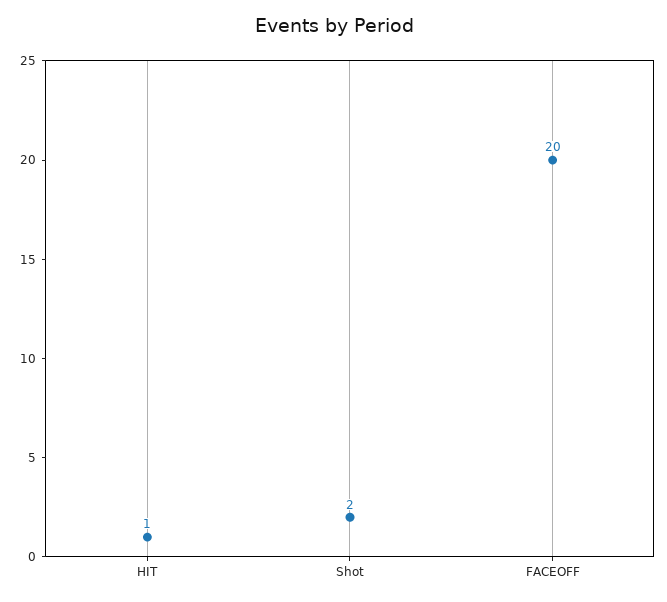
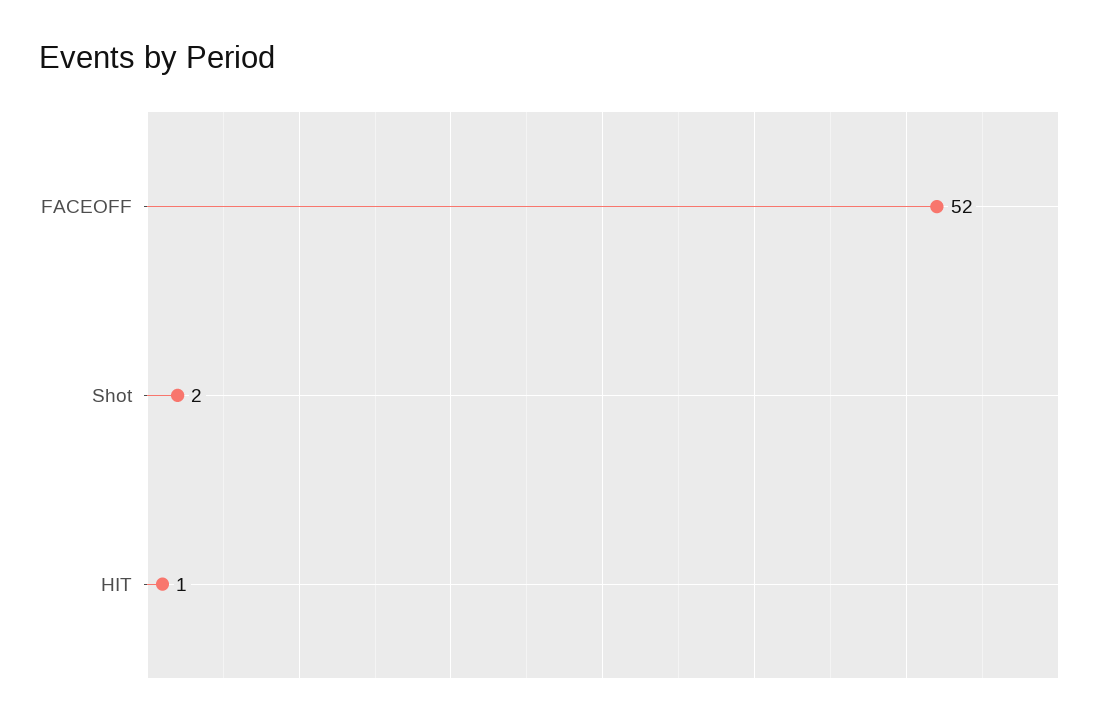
  {
    "HIT": 1,
    "Shot": 2,
-   "FACEOFF": 20
+   "FACEOFF": 52
  }

